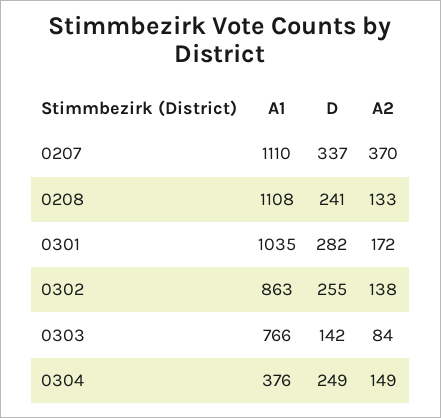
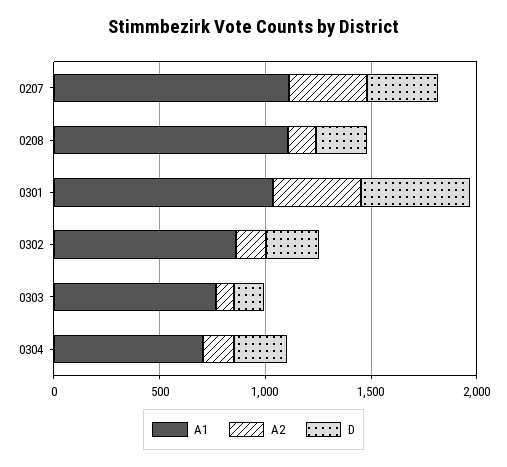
  {
    "A1": {
      "0207": 1110,
      "0208": 1108,
      "0301": 1035,
      "0302": 863,
      "0303": 766,
-     "0304": 376
+     "0304": 700
    },
    "D": {
      "0207": 337,
      "0208": 241,
-     "0301": 282,
+     "0301": 500,
      "0302": 255,
      "0303": 142,
      "0304": 249
    },
    "A2": {
      "0207": 370,
      "0208": 133,
-     "0301": 172,
+     "0301": 400,
      "0302": 138,
      "0303": 84,
      "0304": 149
    }
  }

